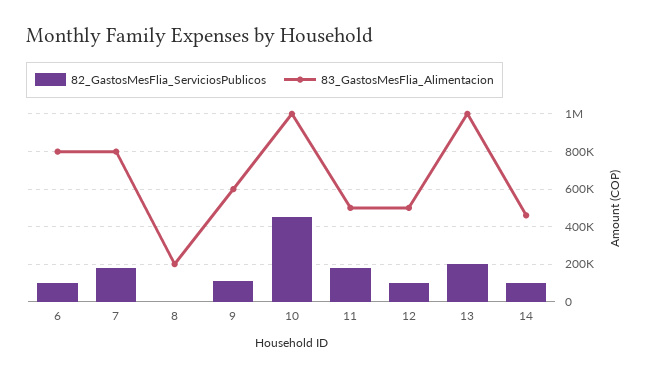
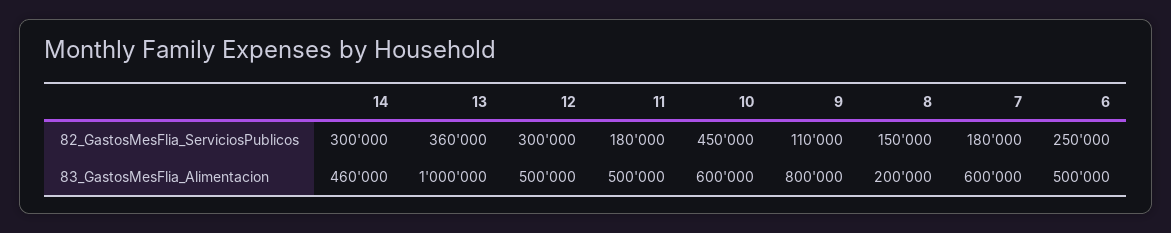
  {
    "82_GastosMesFlia_ServiciosPublicos": {
-     "6": 100000,
+     "6": 250000,
      "7": 180000,
-     "8": 0,
+     "8": 150000,
      "9": 110000,
      "10": 450000,
      "11": 180000,
-     "12": 100000,
+     "12": 300000,
-     "13": 200000,
+     "13": 360000,
-     "14": 100000
+     "14": 300000
    },
    "83_GastosMesFlia_Alimentacion": {
-     "6": 800000,
+     "6": 500000,
-     "7": 800000,
+     "7": 600000,
      "8": 200000,
-     "9": 600000,
+     "9": 800000,
-     "10": 1000000,
+     "10": 600000,
      "11": 500000,
      "12": 500000,
      "13": 1000000,
      "14": 460000
    }
  }

